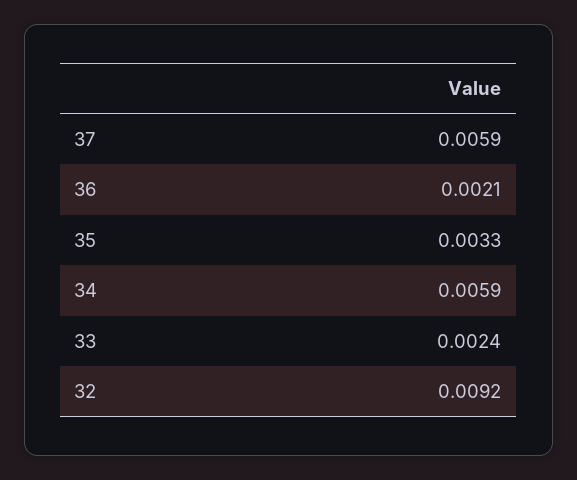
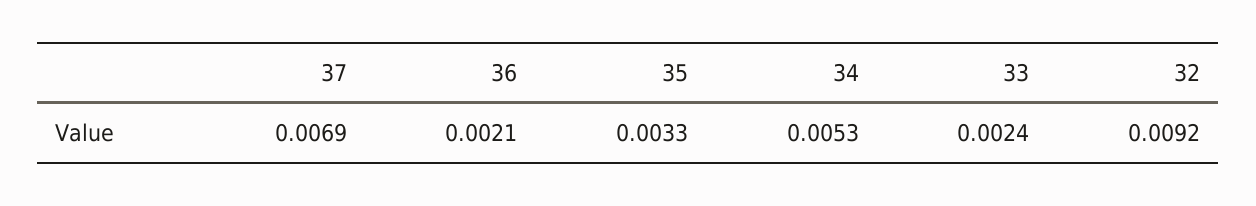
  {
-   "37": 0.0059,
+   "37": 0.0069,
    "36": 0.0021,
    "35": 0.0033,
-   "34": 0.0059,
+   "34": 0.0053,
    "33": 0.0024,
    "32": 0.0092
  }

